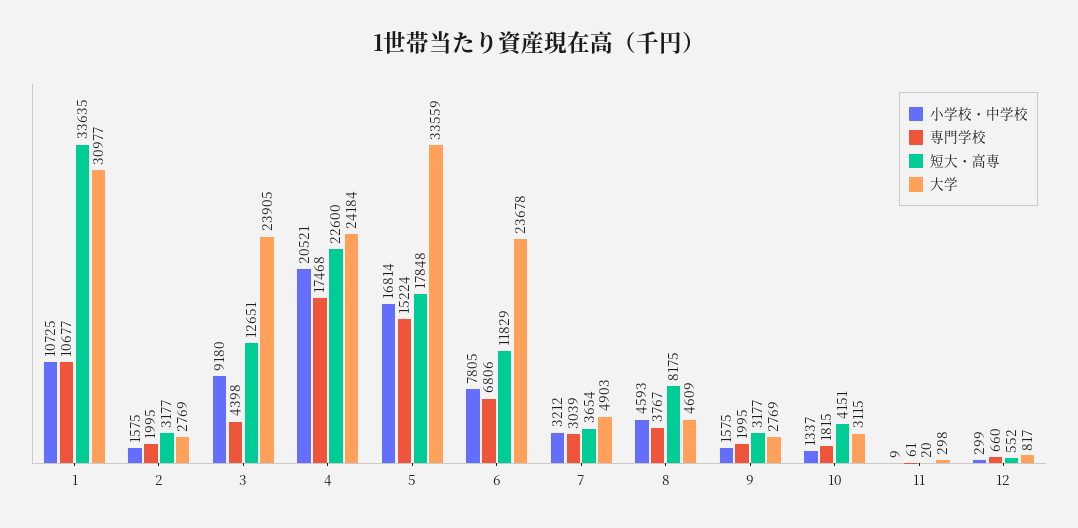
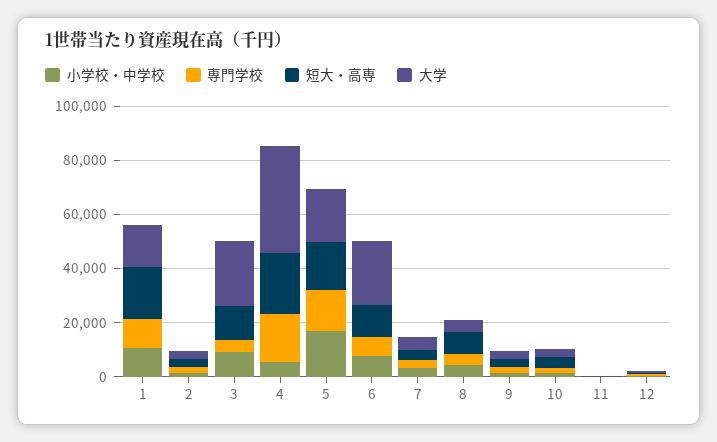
  {
    "小学校・中学校": {
      "1": 10725,
      "2": 1575,
      "3": 9180,
-     "4": 20521,
+     "4": 5000,
      "5": 16814,
      "6": 7805,
      "7": 3212,
      "8": 4593,
      "9": 1575,
      "10": 1337,
      "11": 9,
      "12": 299
    },
    "専門学校": {
      "1": 10677,
      "2": 1995,
      "3": 4398,
      "4": 17468,
      "5": 15224,
      "6": 6806,
      "7": 3039,
      "8": 3767,
      "9": 1995,
      "10": 1815,
      "11": 61,
      "12": 660
    },
    "短大・高専": {
-     "1": 33635,
+     "1": 20000,
      "2": 3177,
      "3": 12651,
      "4": 22600,
      "5": 17848,
      "6": 11829,
      "7": 3654,
      "8": 8175,
      "9": 3177,
      "10": 4151,
      "11": 20,
      "12": 552
    },
    "大学": {
-     "1": 30977,
+     "1": 15000,
      "2": 2769,
      "3": 23905,
-     "4": 24184,
+     "4": 40000,
-     "5": 33559,
+     "5": 20000,
      "6": 23678,
      "7": 4903,
      "8": 4609,
      "9": 2769,
      "10": 3115,
      "11": 298,
      "12": 817
    }
  }

